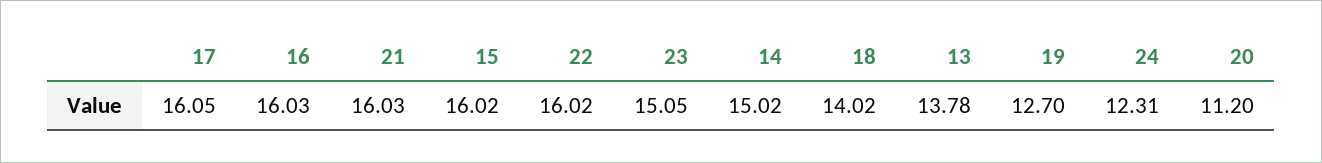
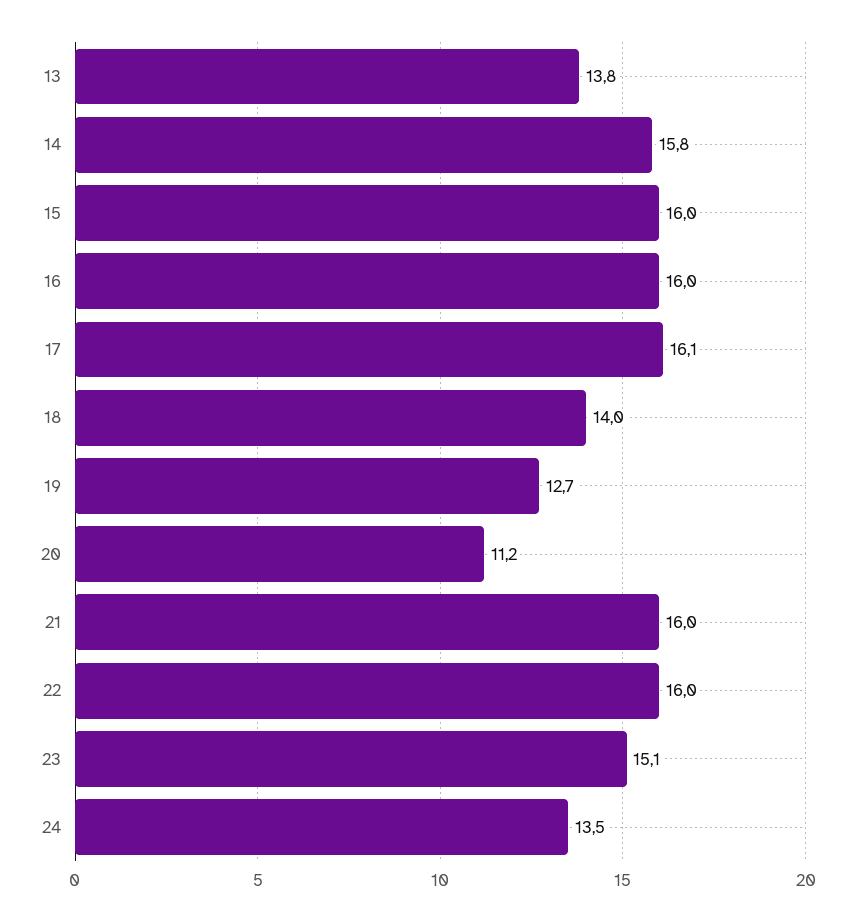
  {
    "17": 16.05,
    "16": 16.03,
    "21": 16.03,
    "15": 16.02,
    "22": 16.02,
    "23": 15.05,
-   "14": 15.02,
+   "14": 15.8,
    "18": 14.02,
    "13": 13.78,
    "19": 12.7,
-   "24": 12.31,
+   "24": 13.5,
    "20": 11.2
  }

